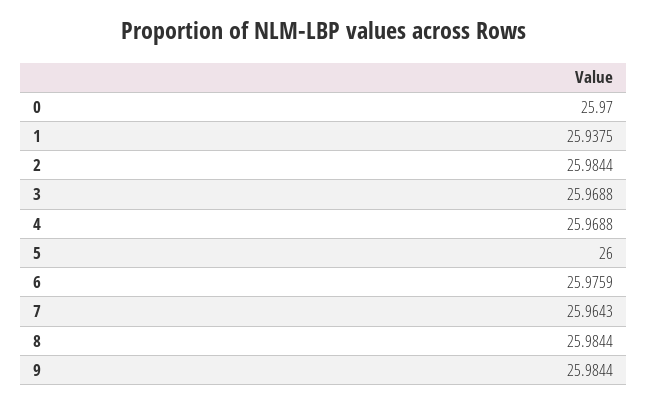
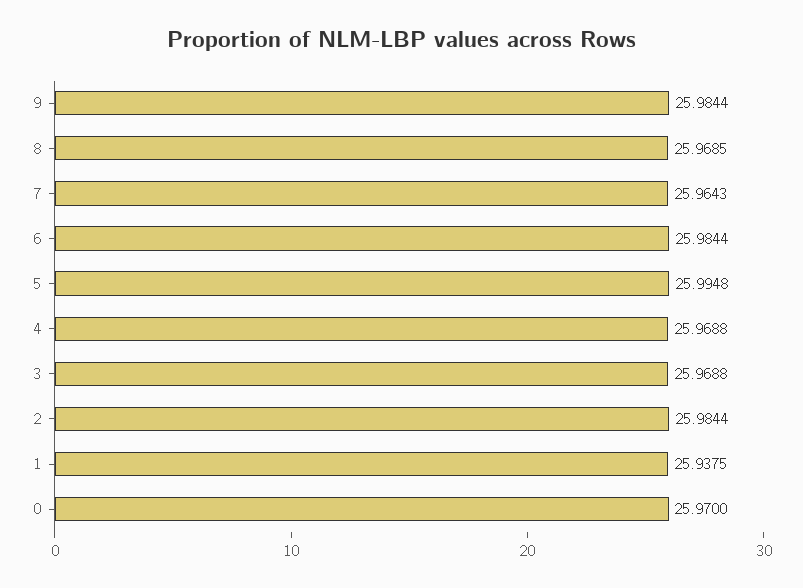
  {
    "0": 25.97,
    "1": 25.9375,
    "2": 25.9844,
    "3": 25.9688,
    "4": 25.9688,
-   "5": 26,
+   "5": 25.9948,
-   "6": 25.9759,
+   "6": 25.9844,
    "7": 25.9643,
-   "8": 25.9844,
+   "8": 25.9685,
    "9": 25.9844
  }

